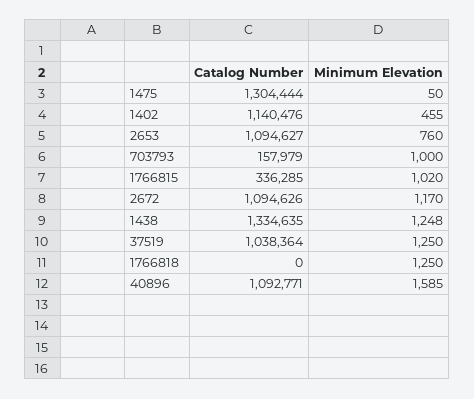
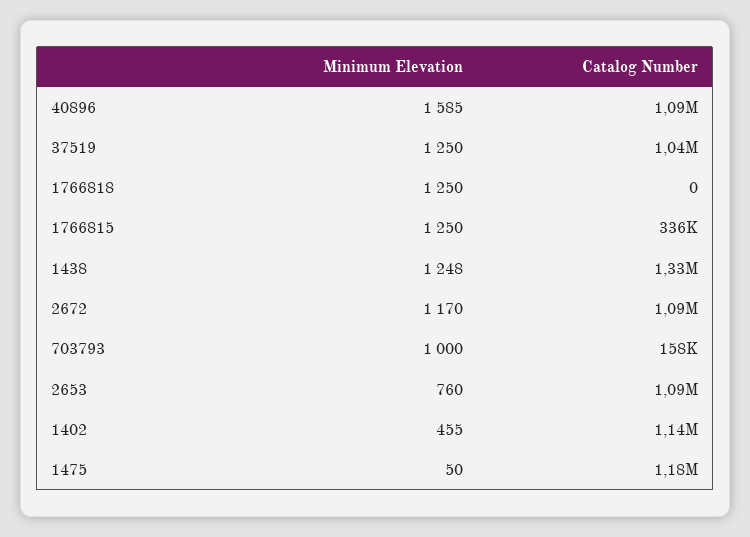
  {
    "Catalog Number": {
-     "1475": 1304444,
+     "1475": 1180000,
      "1402": 1140476,
      "2653": 1094627,
      "703793": 157979,
      "1766815": 336285,
      "2672": 1094626,
      "1438": 1334635,
      "37519": 1038364,
      "1766818": 0,
      "40896": 1092771
    },
    "Minimum Elevation": {
      "1475": 50,
      "1402": 455,
      "2653": 760,
      "703793": 1000,
-     "1766815": 1020,
+     "1766815": 1250,
      "2672": 1170,
      "1438": 1248,
      "37519": 1250,
      "1766818": 1250,
      "40896": 1585
    }
  }

